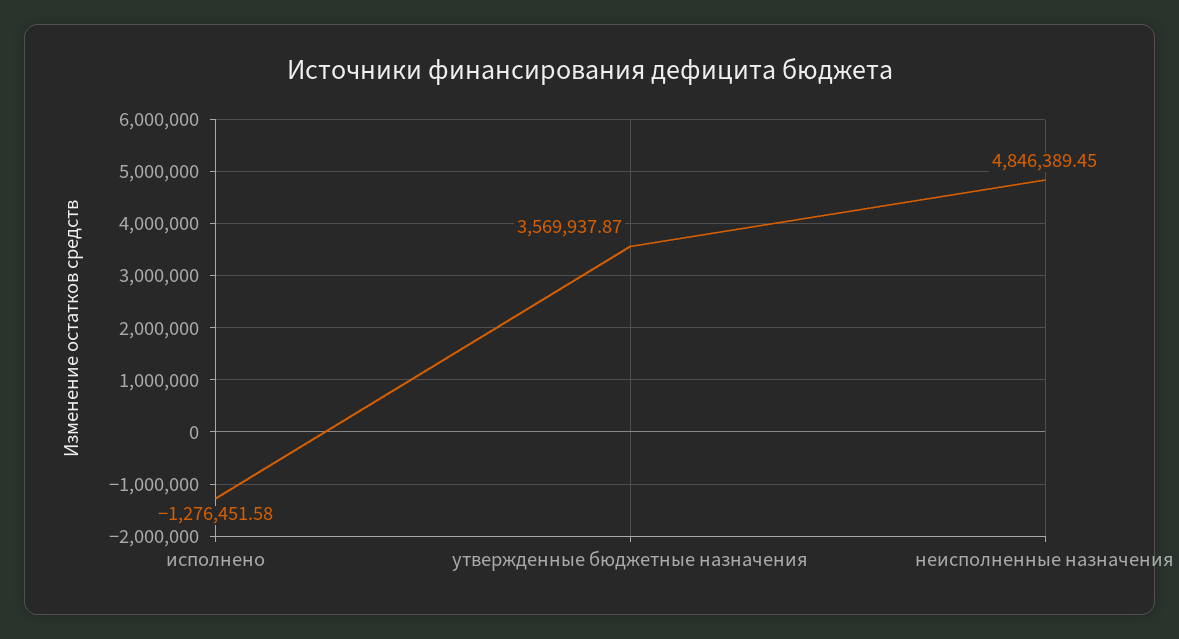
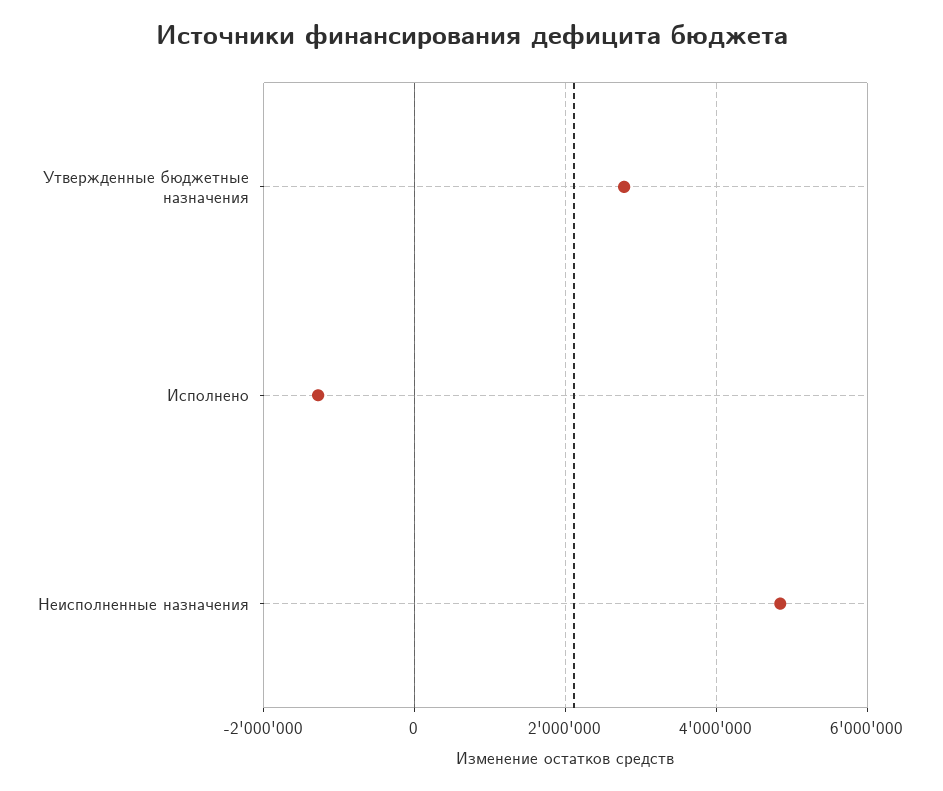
  {
    "исполнено": -1276451.58,
-   "утвержденные бюджетные назначения": 3569937.87,
+   "утвержденные бюджетные назначения": 2800000,
    "неисполненные назначения": 4846389.45
  }

